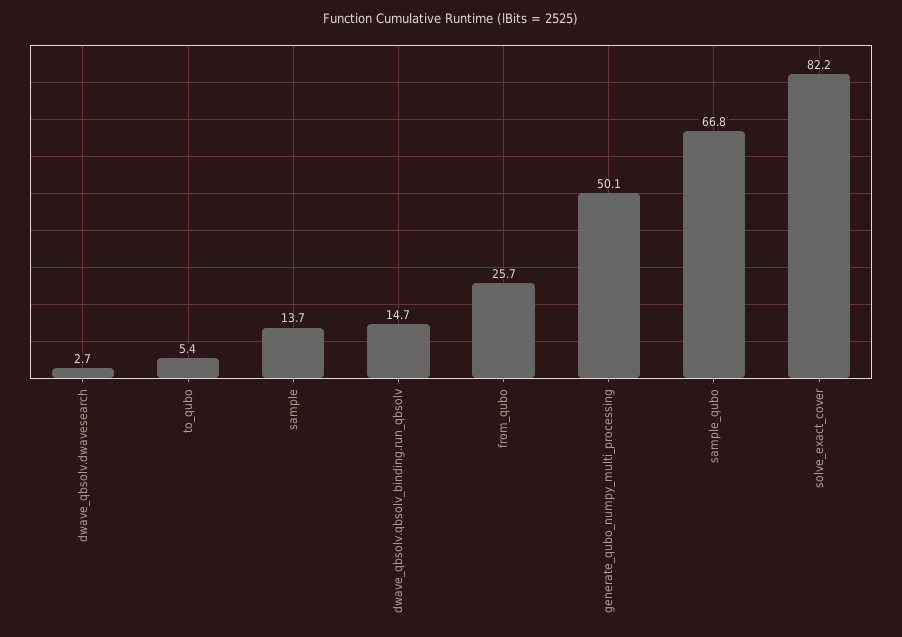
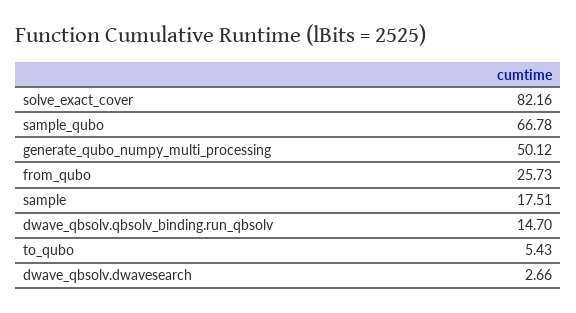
  {
    "dwave_qbsolv.dwavesearch": 2.66,
    "to_qubo": 5.43,
-   "sample": 13.7,
+   "sample": 17.51,
    "dwave_qbsolv.qbsolv_binding.run_qbsolv": 14.7,
    "from_qubo": 25.73,
    "generate_qubo_numpy_multi_processing": 50.12,
    "sample_qubo": 66.78,
    "solve_exact_cover": 82.16
  }

